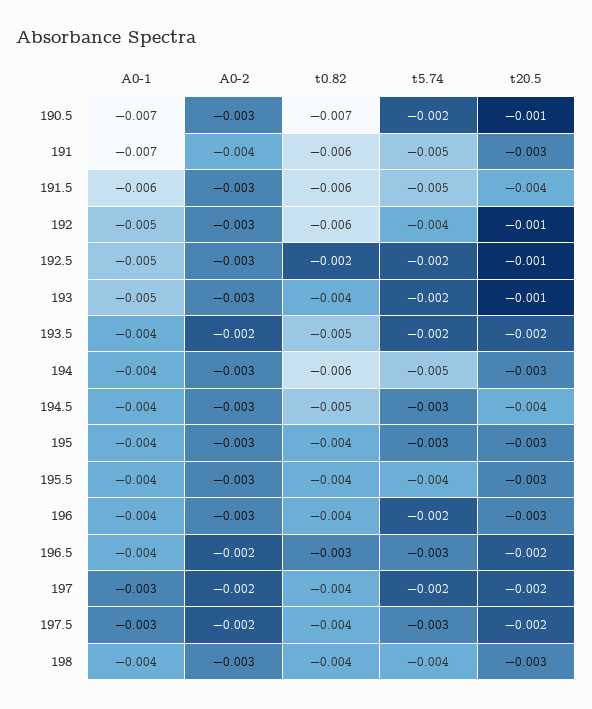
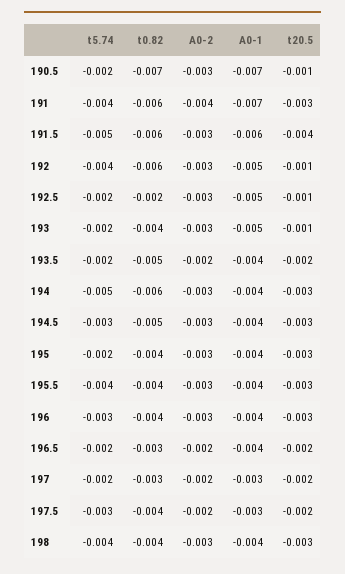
  {
    "A0-1": {
      "190.5": -0.007,
      "191": -0.007,
      "191.5": -0.006,
      "192": -0.005,
      "192.5": -0.005,
      "193": -0.005,
      "193.5": -0.004,
      "194": -0.004,
      "194.5": -0.004,
      "195": -0.004,
      "195.5": -0.004,
      "196": -0.004,
      "196.5": -0.004,
      "197": -0.003,
      "197.5": -0.003,
      "198": -0.004
    },
    "A0-2": {
      "190.5": -0.003,
      "191": -0.004,
      "191.5": -0.003,
      "192": -0.003,
      "192.5": -0.003,
      "193": -0.003,
      "193.5": -0.002,
      "194": -0.003,
      "194.5": -0.003,
      "195": -0.003,
      "195.5": -0.003,
      "196": -0.003,
      "196.5": -0.002,
      "197": -0.002,
      "197.5": -0.002,
      "198": -0.003
    },
    "t0.82": {
      "190.5": -0.007,
      "191": -0.006,
      "191.5": -0.006,
      "192": -0.006,
      "192.5": -0.002,
      "193": -0.004,
      "193.5": -0.005,
      "194": -0.006,
      "194.5": -0.005,
      "195": -0.004,
      "195.5": -0.004,
      "196": -0.004,
      "196.5": -0.003,
-     "197": -0.004,
+     "197": -0.003,
      "197.5": -0.004,
      "198": -0.004
    },
    "t5.74": {
      "190.5": -0.002,
-     "191": -0.005,
+     "191": -0.004,
      "191.5": -0.005,
      "192": -0.004,
      "192.5": -0.002,
      "193": -0.002,
      "193.5": -0.002,
      "194": -0.005,
      "194.5": -0.003,
-     "195": -0.003,
+     "195": -0.002,
      "195.5": -0.004,
-     "196": -0.002,
+     "196": -0.003,
-     "196.5": -0.003,
+     "196.5": -0.002,
      "197": -0.002,
      "197.5": -0.003,
      "198": -0.004
    },
    "t20.5": {
      "190.5": -0.001,
      "191": -0.003,
      "191.5": -0.004,
      "192": -0.001,
      "192.5": -0.001,
      "193": -0.001,
      "193.5": -0.002,
      "194": -0.003,
-     "194.5": -0.004,
+     "194.5": -0.003,
      "195": -0.003,
      "195.5": -0.003,
      "196": -0.003,
      "196.5": -0.002,
      "197": -0.002,
      "197.5": -0.002,
      "198": -0.003
    }
  }

